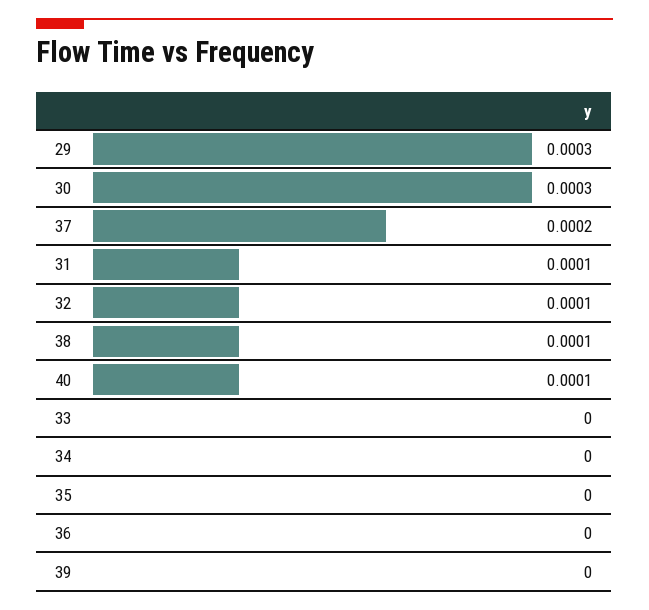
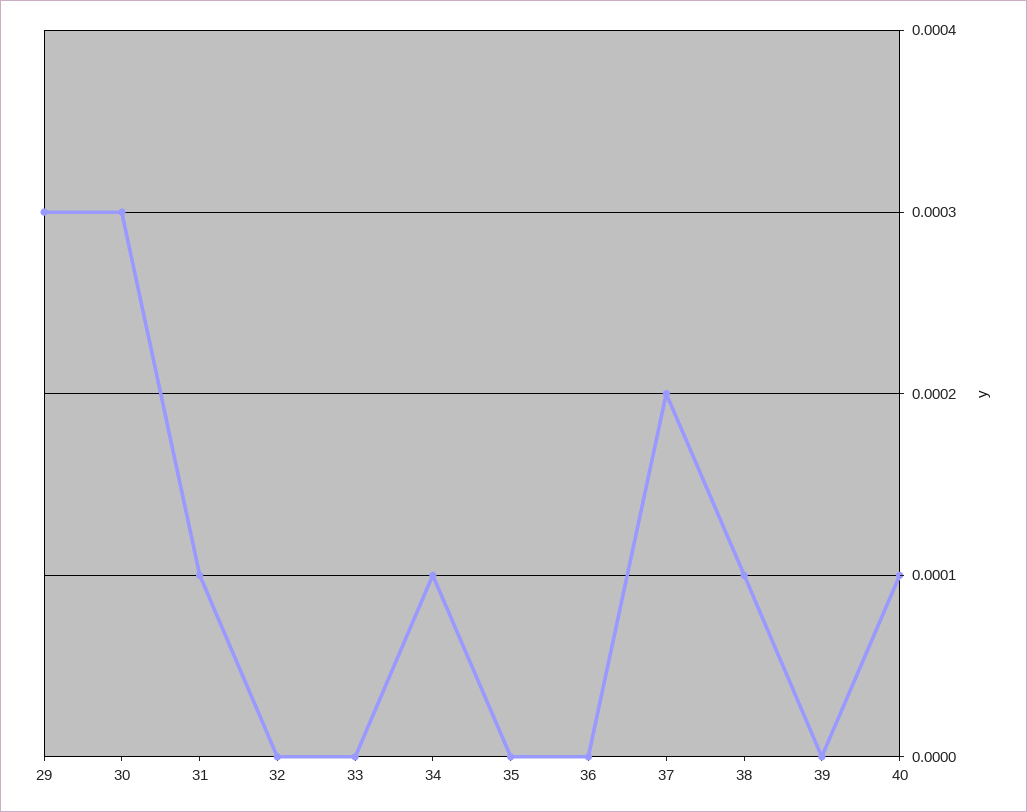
  {
    "29": 0.0003,
    "30": 0.0003,
    "37": 0.0002,
    "31": 0.0001,
-   "32": 0.0001,
+   "32": 0,
    "38": 0.0001,
    "40": 0.0001,
    "33": 0,
-   "34": 0,
+   "34": 0.0001,
    "35": 0,
    "36": 0,
    "39": 0
  }

